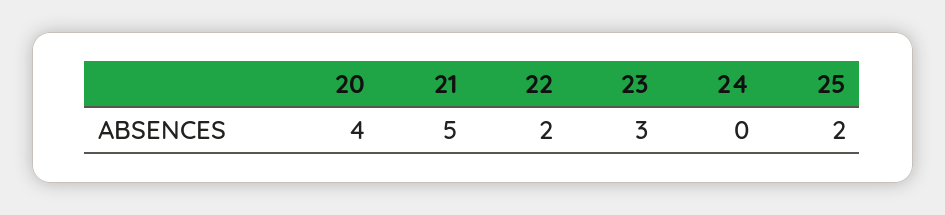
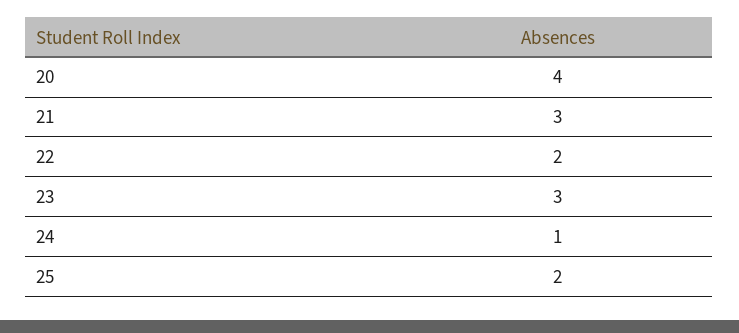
  {
    "20": 4,
-   "21": 5,
+   "21": 3,
    "22": 2,
    "23": 3,
-   "24": 0,
+   "24": 1,
    "25": 2
  }

